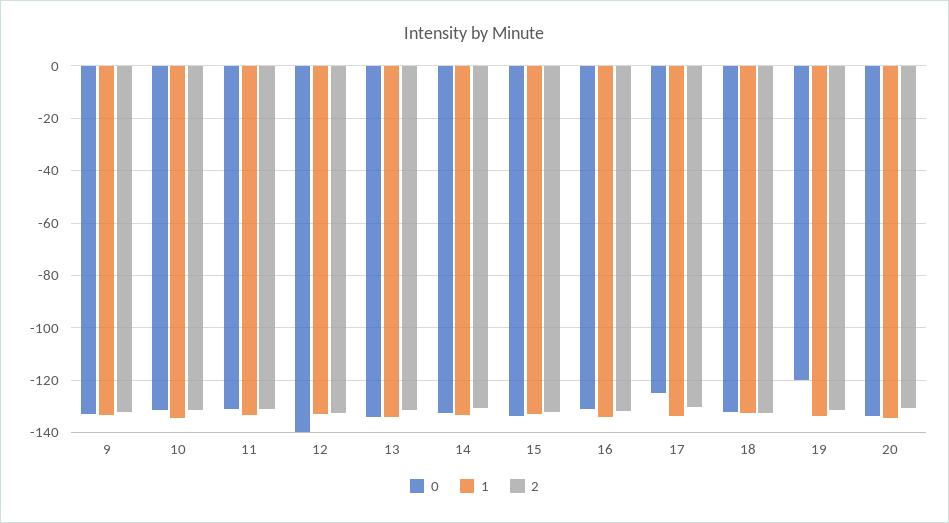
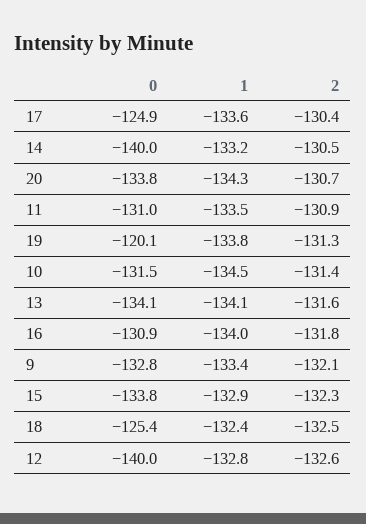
  {
    "0": {
      "9": -132.8,
      "10": -131.5,
      "11": -131,
      "12": -140,
      "13": -134.1,
-     "14": -132.5,
+     "14": -140,
      "15": -133.8,
      "16": -130.9,
      "17": -124.9,
-     "18": -132.5,
+     "18": -125.4,
      "19": -120.1,
      "20": -133.8
    },
    "1": {
      "9": -133.4,
      "10": -134.5,
      "11": -133.5,
      "12": -132.8,
      "13": -134.1,
      "14": -133.2,
      "15": -132.9,
      "16": -134,
      "17": -133.6,
      "18": -132.4,
      "19": -133.8,
      "20": -134.3
    },
    "2": {
      "9": -132.1,
      "10": -131.4,
      "11": -130.9,
      "12": -132.6,
      "13": -131.6,
      "14": -130.5,
      "15": -132.3,
      "16": -131.8,
      "17": -130.4,
      "18": -132.5,
      "19": -131.3,
      "20": -130.7
    }
  }

